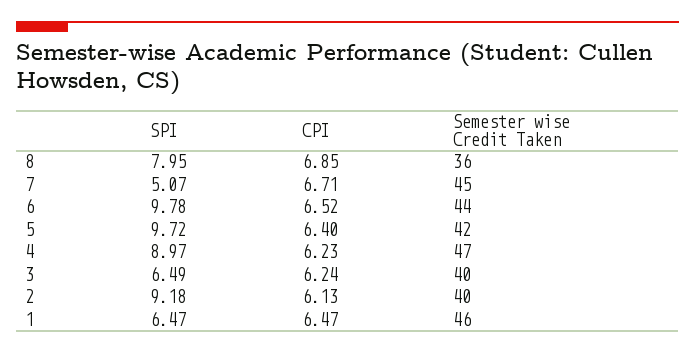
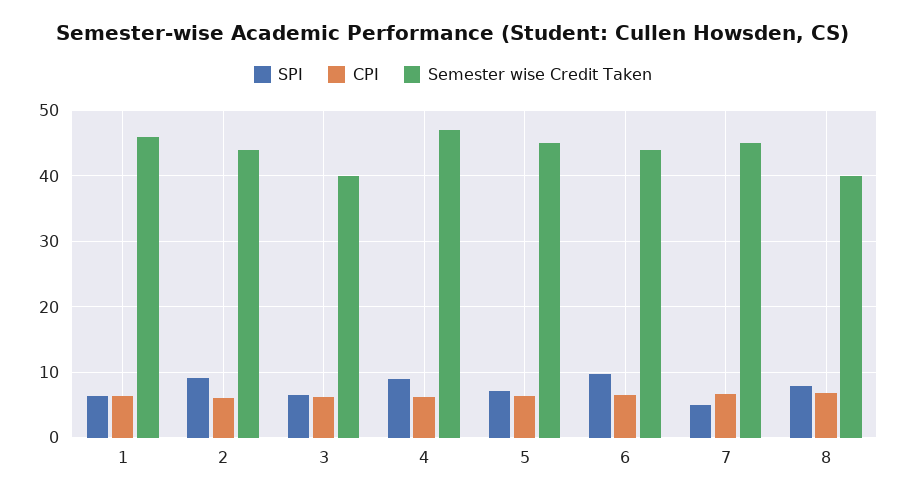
  {
    "SPI": {
      "8": 7.95,
      "7": 5.07,
      "6": 9.78,
-     "5": 9.72,
+     "5": 7,
      "4": 8.97,
      "3": 6.49,
      "2": 9.18,
      "1": 6.47
    },
    "CPI": {
      "8": 6.85,
      "7": 6.71,
      "6": 6.52,
      "5": 6.4,
      "4": 6.23,
      "3": 6.24,
      "2": 6.13,
      "1": 6.47
    },
    "Semester wise Credit Taken": {
-     "8": 36,
+     "8": 40,
      "7": 45,
      "6": 44,
-     "5": 42,
+     "5": 45,
      "4": 47,
      "3": 40,
-     "2": 40,
+     "2": 44,
      "1": 46
    }
  }

